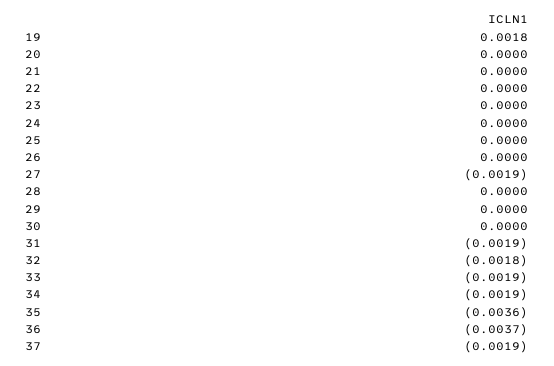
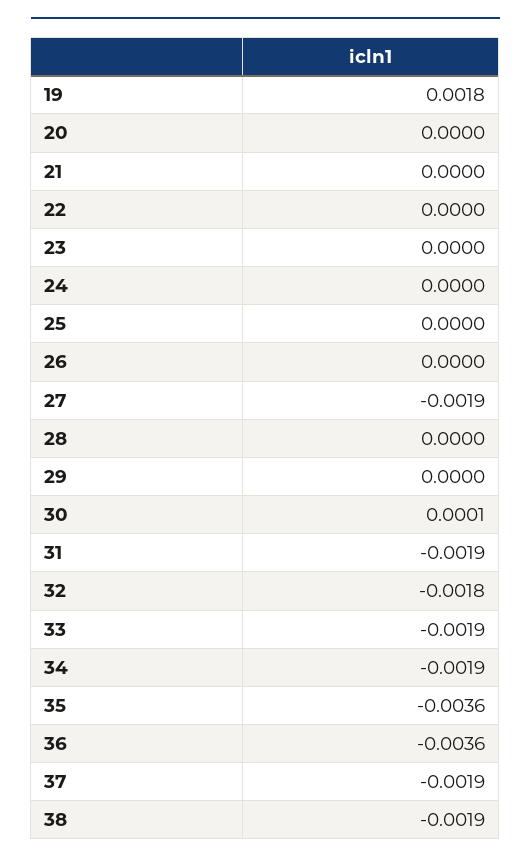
  {
    "19": 0.0018,
    "20": 0,
    "21": 0,
    "22": 0,
    "23": 0,
    "24": 0,
    "25": 0,
    "26": 0,
    "27": -0.0019,
    "28": 0,
    "29": 0,
-   "30": 0,
+   "30": 0.0001,
    "31": -0.0019,
    "32": -0.0018,
    "33": -0.0019,
    "34": -0.0019,
    "35": -0.0036,
-   "36": -0.0037,
+   "36": -0.0036,
-   "37": -0.0019
+   "37": -0.0019,
+   "38": -0.0019
  }

